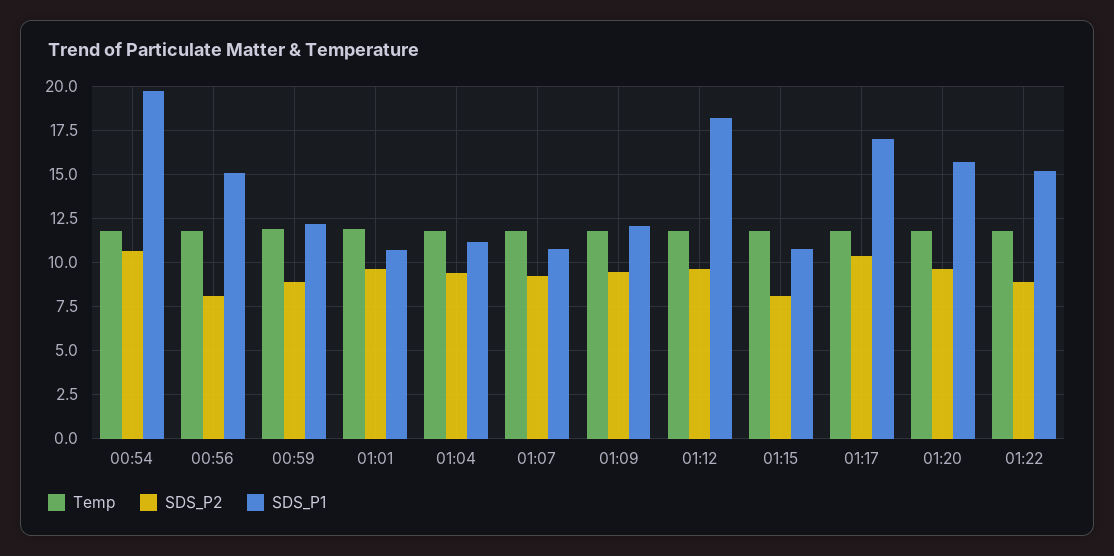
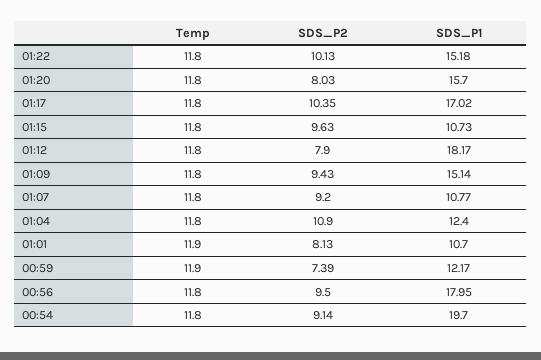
  {
    "Temp": {
      "00:54": 11.8,
      "00:56": 11.8,
      "00:59": 11.9,
      "01:01": 11.9,
      "01:04": 11.8,
      "01:07": 11.8,
      "01:09": 11.8,
      "01:12": 11.8,
      "01:15": 11.8,
      "01:17": 11.8,
      "01:20": 11.8,
      "01:22": 11.8
    },
    "SDS_P2": {
-     "00:54": 10.5,
+     "00:54": 9.14,
-     "00:56": 8,
+     "00:56": 9.5,
-     "00:59": 9,
+     "00:59": 7.39,
-     "01:01": 9.5,
+     "01:01": 8.13,
-     "01:04": 9.5,
+     "01:04": 10.9,
      "01:07": 9.2,
      "01:09": 9.43,
-     "01:12": 9.5,
+     "01:12": 7.9,
-     "01:15": 8,
+     "01:15": 9.63,
      "01:17": 10.35,
-     "01:20": 9.5,
+     "01:20": 8.03,
-     "01:22": 9
+     "01:22": 10.13
    },
    "SDS_P1": {
      "00:54": 19.7,
-     "00:56": 15,
+     "00:56": 17.95,
      "00:59": 12.17,
      "01:01": 10.7,
-     "01:04": 11,
+     "01:04": 12.4,
      "01:07": 10.77,
-     "01:09": 12,
+     "01:09": 15.14,
      "01:12": 18.17,
      "01:15": 10.73,
      "01:17": 17.02,
      "01:20": 15.7,
      "01:22": 15.18
    }
  }

